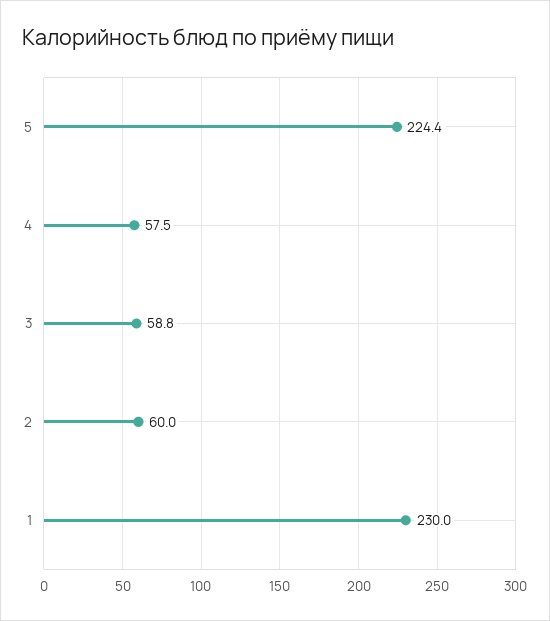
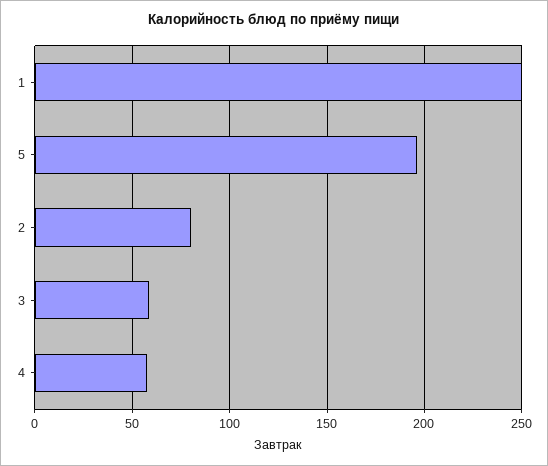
  {
-   "5": 224.4,
+   "5": 195,
    "4": 57.5,
    "3": 58.8,
-   "2": 60,
+   "2": 80,
-   "1": 230
+   "1": 250
  }

